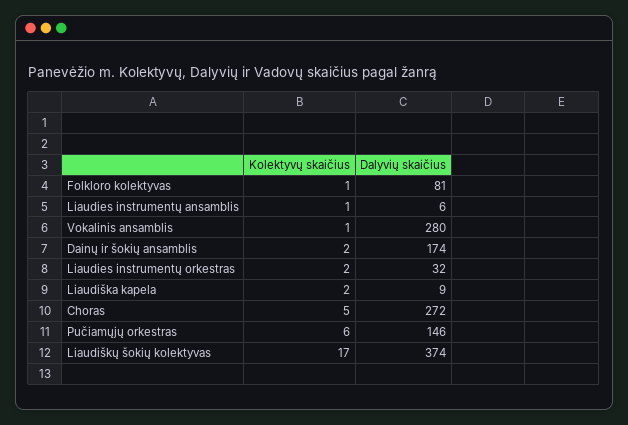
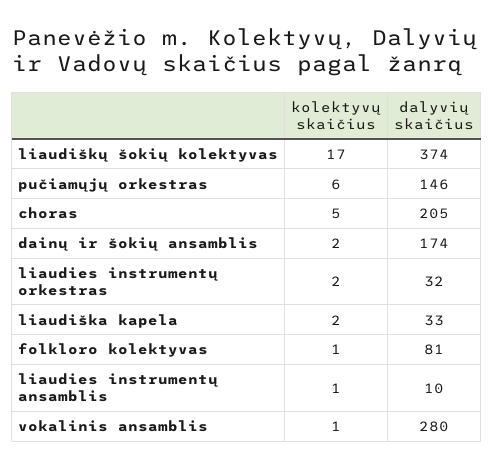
  {
    "Kolektyvų skaičius": {
      "Folkloro kolektyvas": 1,
      "Liaudies instrumentų ansamblis": 1,
      "Vokalinis ansamblis": 1,
      "Dainų ir šokių ansamblis": 2,
      "Liaudies instrumentų orkestras": 2,
      "Liaudiška kapela": 2,
      "Choras": 5,
      "Pučiamųjų orkestras": 6,
      "Liaudiškų šokių kolektyvas": 17
    },
    "Dalyvių skaičius": {
      "Folkloro kolektyvas": 81,
-     "Liaudies instrumentų ansamblis": 6,
+     "Liaudies instrumentų ansamblis": 10,
      "Vokalinis ansamblis": 280,
      "Dainų ir šokių ansamblis": 174,
      "Liaudies instrumentų orkestras": 32,
-     "Liaudiška kapela": 9,
+     "Liaudiška kapela": 33,
-     "Choras": 272,
+     "Choras": 205,
      "Pučiamųjų orkestras": 146,
      "Liaudiškų šokių kolektyvas": 374
    }
  }

